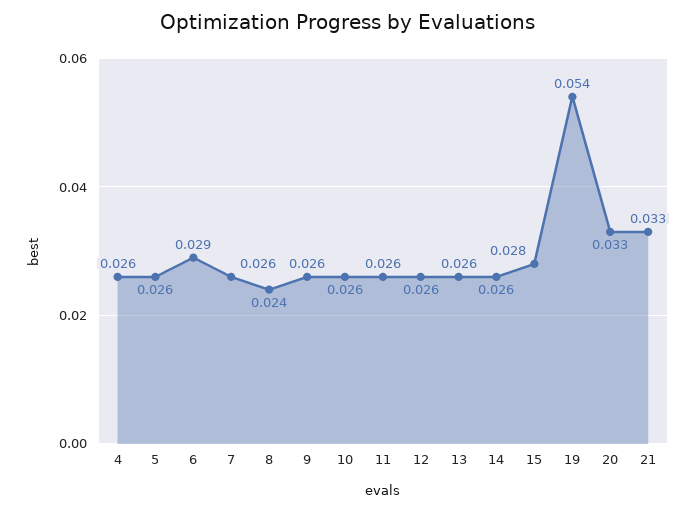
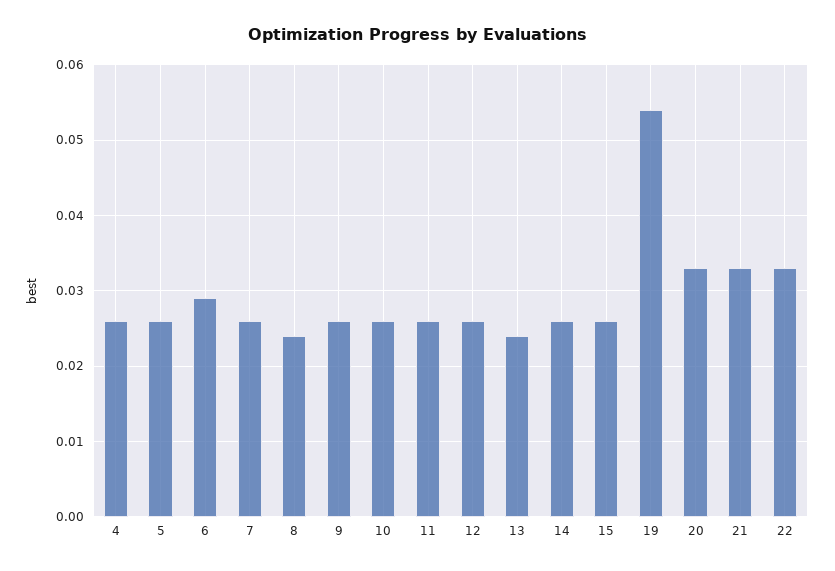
  {
    "4": 0.026,
    "5": 0.026,
    "6": 0.029,
    "7": 0.026,
    "8": 0.024,
    "9": 0.026,
    "10": 0.026,
    "11": 0.026,
    "12": 0.026,
-   "13": 0.026,
+   "13": 0.024,
    "14": 0.026,
-   "15": 0.028,
+   "15": 0.026,
    "19": 0.054,
    "20": 0.033,
-   "21": 0.033
+   "21": 0.033,
+   "22": 0.033
  }

